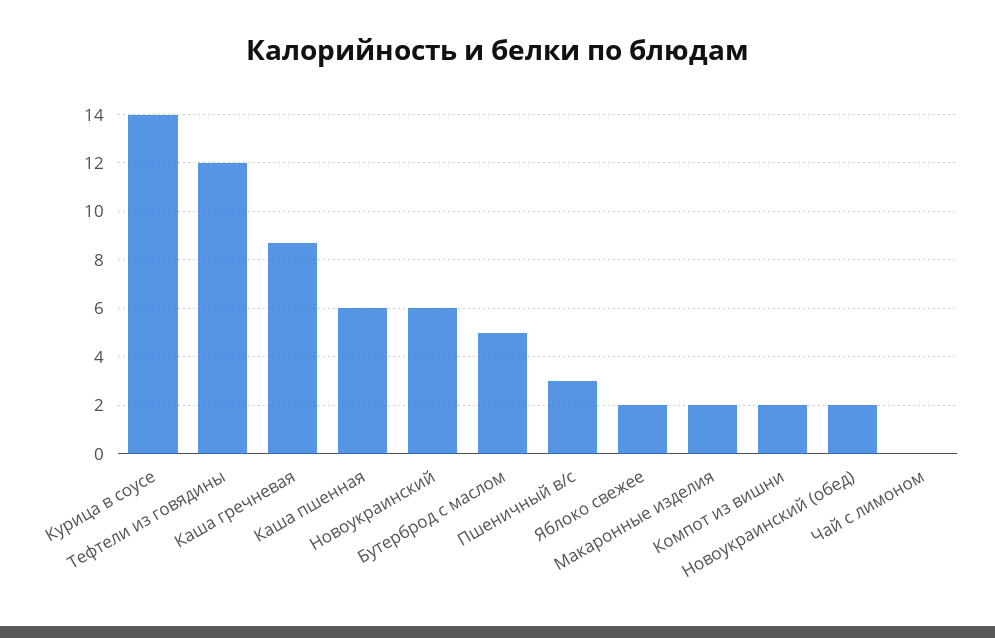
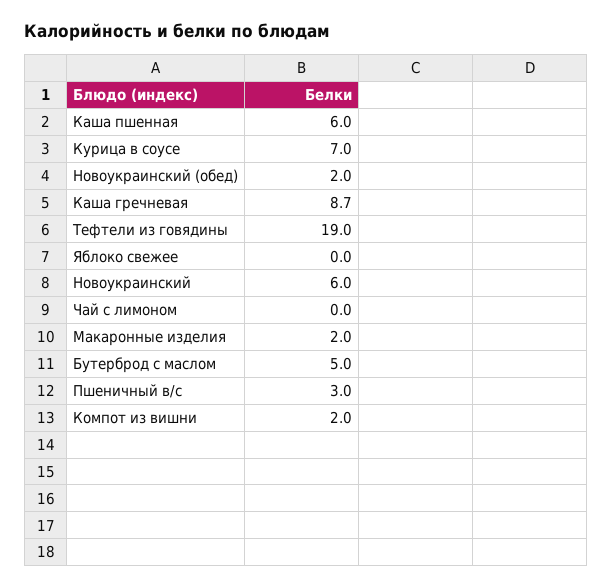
  {
-   "Курица в соусе": 14,
+   "Курица в соусе": 7,
-   "Тефтели из говядины": 12,
+   "Тефтели из говядины": 19,
    "Каша гречневая": 8.7,
    "Каша пшенная": 6,
    "Новоукраинский": 6,
    "Бутерброд с маслом": 5,
    "Пшеничный в/с": 3,
-   "Яблоко свежее": 2,
+   "Яблоко свежее": 0,
    "Макаронные изделия": 2,
    "Компот из вишни": 2,
    "Новоукраинский (обед)": 2,
    "Чай с лимоном": 0
  }

